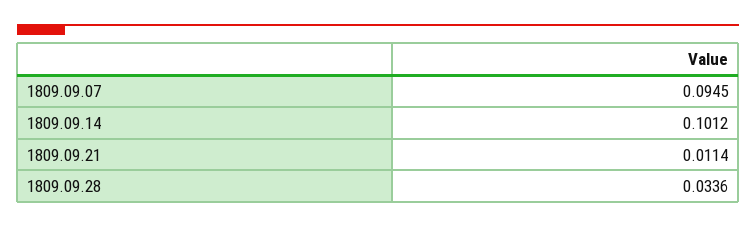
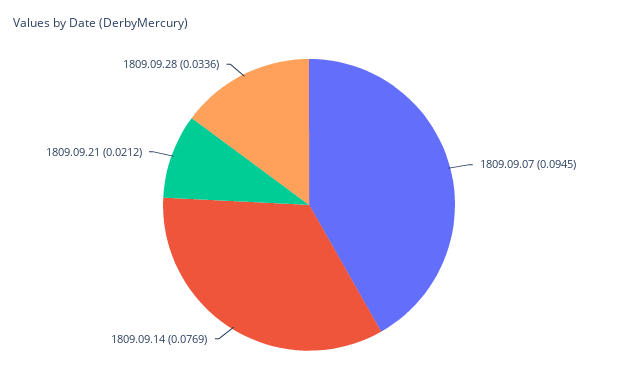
  {
    "1809.09.07": 0.0945,
-   "1809.09.14": 0.1012,
+   "1809.09.14": 0.0769,
-   "1809.09.21": 0.0114,
+   "1809.09.21": 0.0212,
    "1809.09.28": 0.0336
  }

